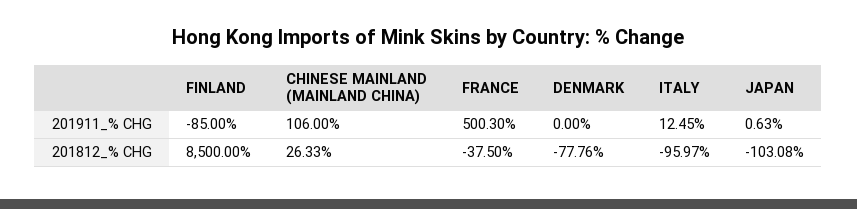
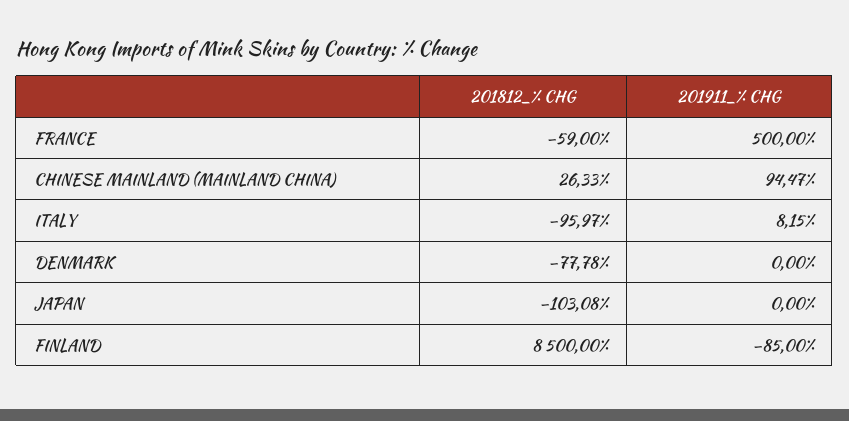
  {
    "FINLAND": {
      "201911_% CHG": -85,
      "201812_% CHG": 8500
    },
    "CHINESE MAINLAND (MAINLAND CHINA)": {
-     "201911_% CHG": 106,
+     "201911_% CHG": 94.47,
      "201812_% CHG": 26.33
    },
    "FRANCE": {
-     "201911_% CHG": 500.3,
+     "201911_% CHG": 500,
-     "201812_% CHG": -37.5
+     "201812_% CHG": -59
    },
    "DENMARK": {
      "201911_% CHG": 0,
-     "201812_% CHG": -77.76
+     "201812_% CHG": -77.78
    },
    "ITALY": {
-     "201911_% CHG": 12.45,
+     "201911_% CHG": 8.15,
      "201812_% CHG": -95.97
    },
    "JAPAN": {
-     "201911_% CHG": 0.63,
+     "201911_% CHG": 0,
      "201812_% CHG": -103.08
    }
  }

